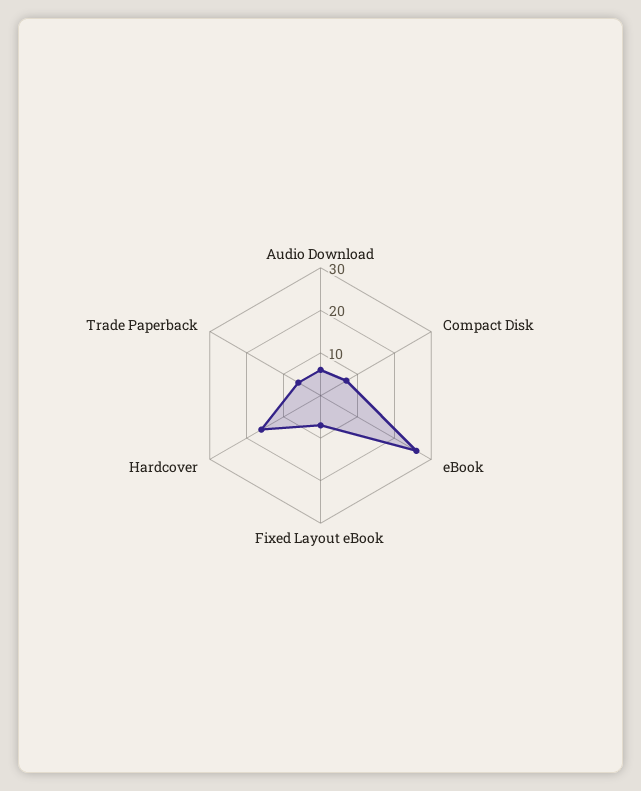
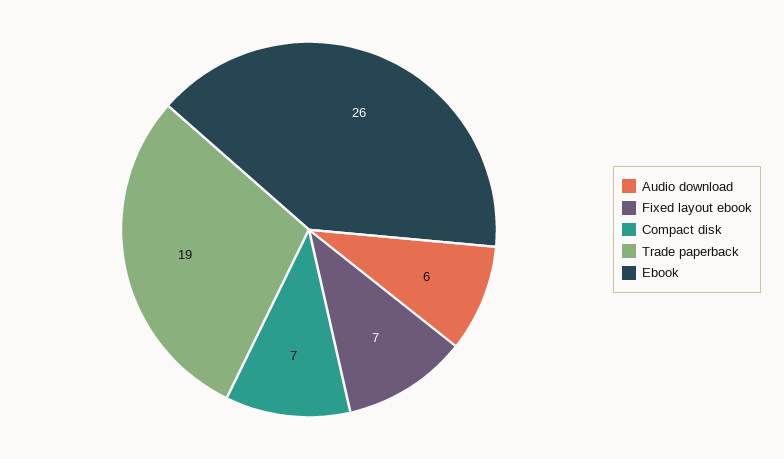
  {
    "Audio Download": 6,
    "Compact Disk": 7,
    "eBook": 26,
    "Fixed Layout eBook": 7,
-   "Hardcover": 15,
-   "Trade Paperback": 5
+   "Trade Paperback": 19
  }

